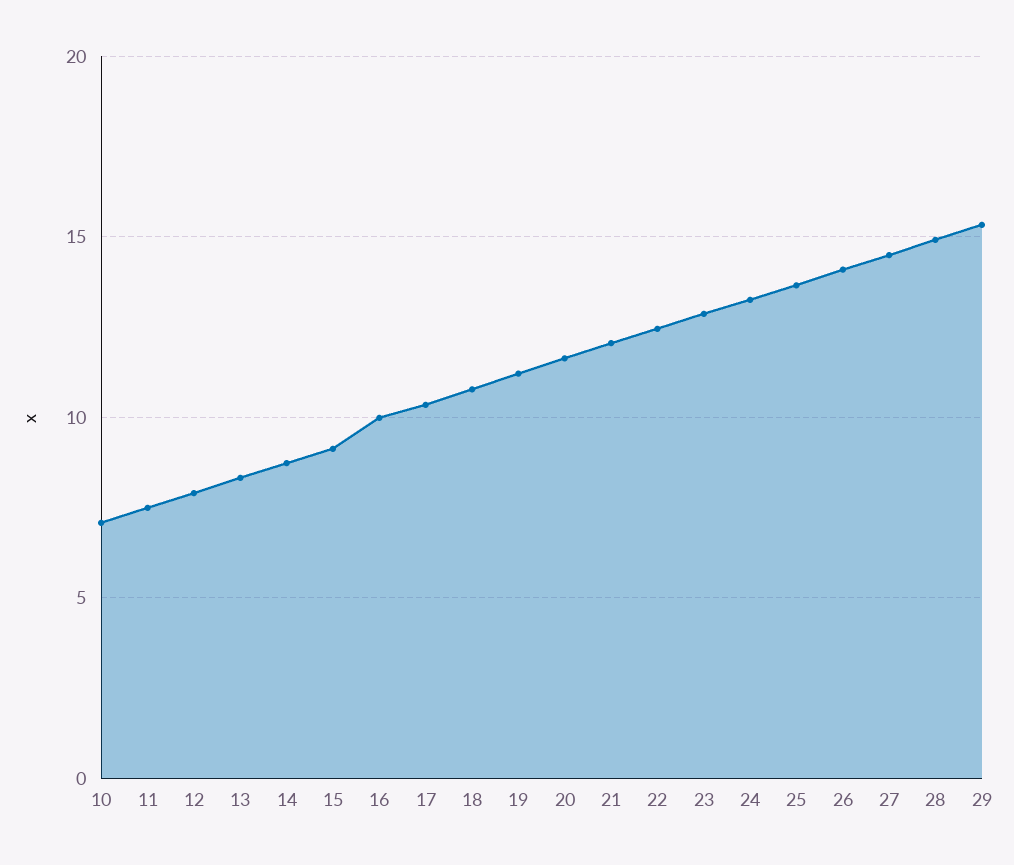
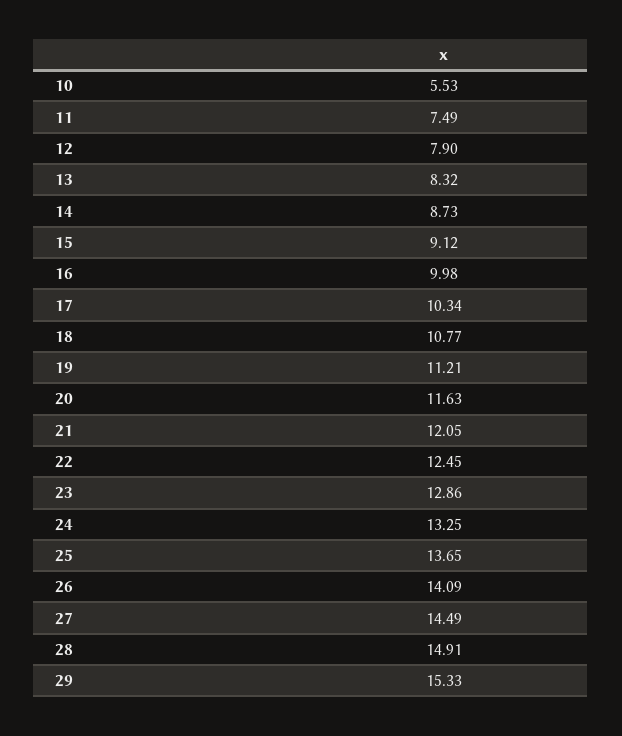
  {
-   "10": 7,
+   "10": 5.53,
    "11": 7.49,
    "12": 7.9,
    "13": 8.32,
    "14": 8.73,
    "15": 9.12,
    "16": 9.98,
    "17": 10.34,
    "18": 10.77,
    "19": 11.21,
    "20": 11.63,
    "21": 12.05,
    "22": 12.45,
    "23": 12.86,
    "24": 13.25,
    "25": 13.65,
    "26": 14.09,
    "27": 14.49,
    "28": 14.91,
    "29": 15.33
  }

